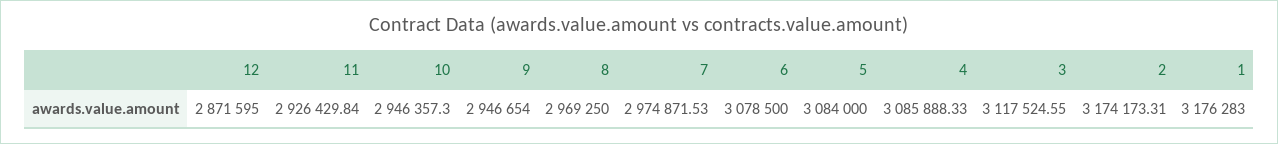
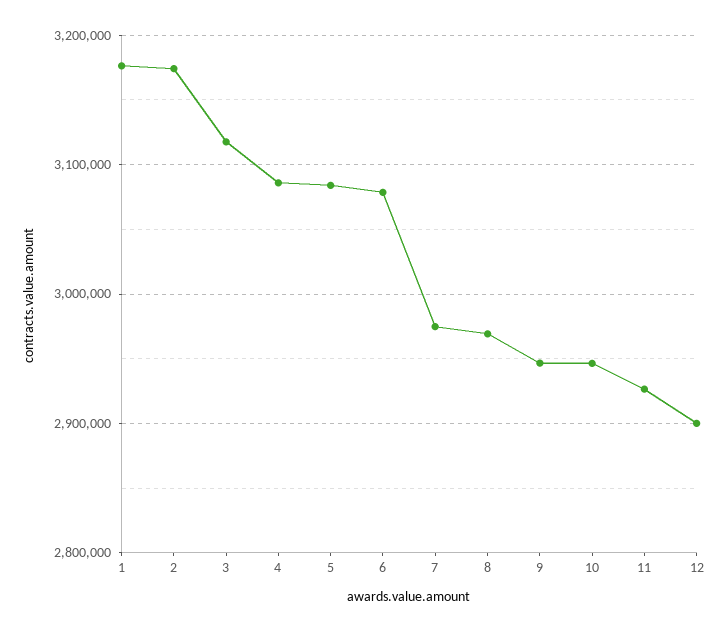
  {
-   "12": 2871595,
+   "12": 2900000,
    "11": 2926429.84,
    "10": 2946357.3,
    "9": 2946654,
    "8": 2969250,
    "7": 2974871.53,
    "6": 3078500,
    "5": 3084000,
    "4": 3085888.33,
    "3": 3117524.55,
    "2": 3174173.31,
    "1": 3176283
  }

